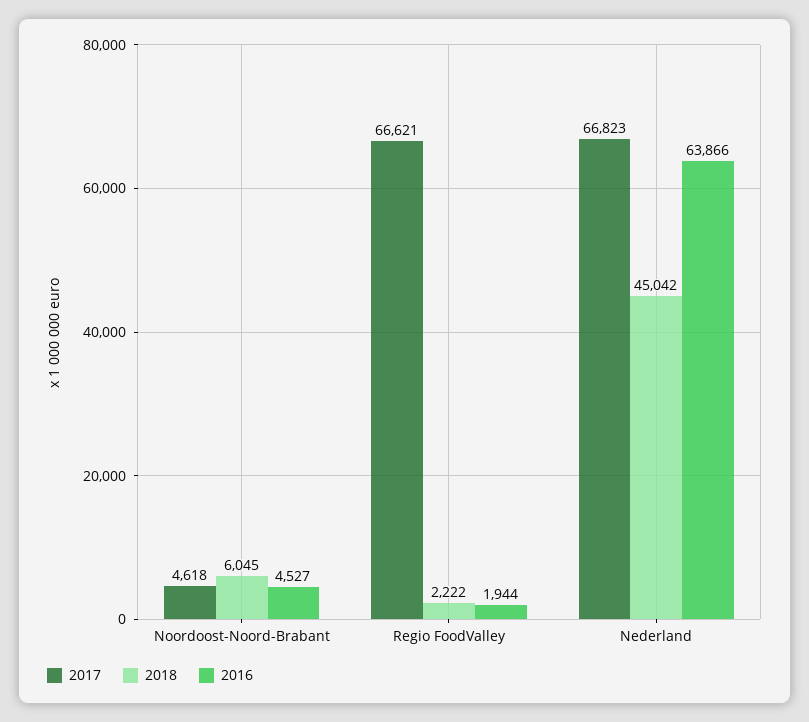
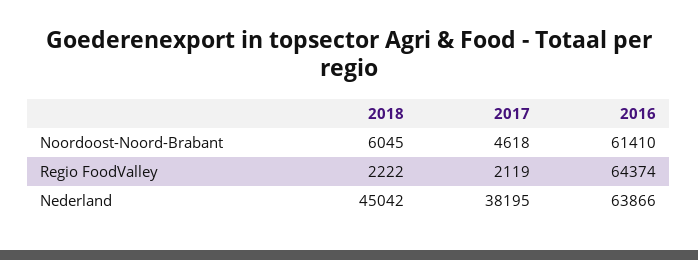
  {
    "2017": {
      "Noordoost-Noord-Brabant": 4618,
-     "Regio FoodValley": 66621,
+     "Regio FoodValley": 2119,
-     "Nederland": 66823
+     "Nederland": 38195
    },
    "2018": {
      "Noordoost-Noord-Brabant": 6045,
      "Regio FoodValley": 2222,
      "Nederland": 45042
    },
    "2016": {
-     "Noordoost-Noord-Brabant": 4527,
+     "Noordoost-Noord-Brabant": 61410,
-     "Regio FoodValley": 1944,
+     "Regio FoodValley": 64374,
      "Nederland": 63866
    }
  }

